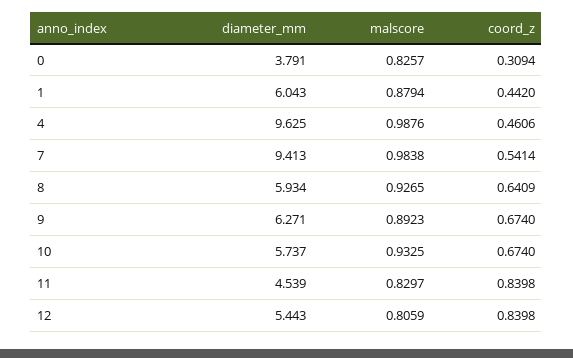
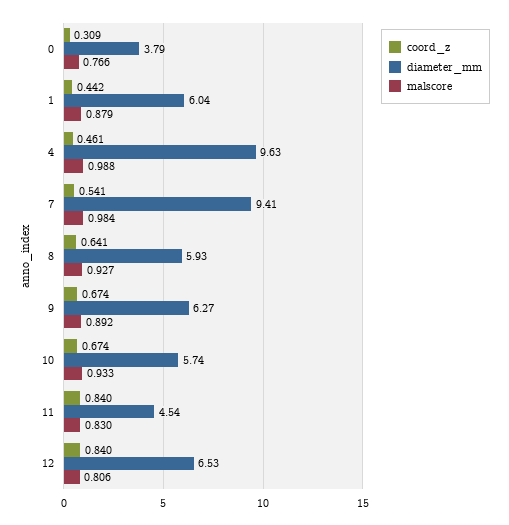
  {
    "diameter_mm": {
      "0": 3.791,
      "1": 6.043,
      "4": 9.625,
      "7": 9.413,
      "8": 5.934,
      "9": 6.271,
      "10": 5.737,
      "11": 4.539,
-     "12": 5.443
+     "12": 6.53
    },
    "malscore": {
-     "0": 0.8257,
+     "0": 0.766,
      "1": 0.8794,
      "4": 0.9876,
      "7": 0.9838,
      "8": 0.9265,
      "9": 0.8923,
      "10": 0.9325,
      "11": 0.8297,
      "12": 0.8059
    },
    "coord_z": {
      "0": 0.3094,
      "1": 0.442,
      "4": 0.4606,
      "7": 0.5414,
      "8": 0.6409,
      "9": 0.674,
      "10": 0.674,
      "11": 0.8398,
      "12": 0.8398
    }
  }

